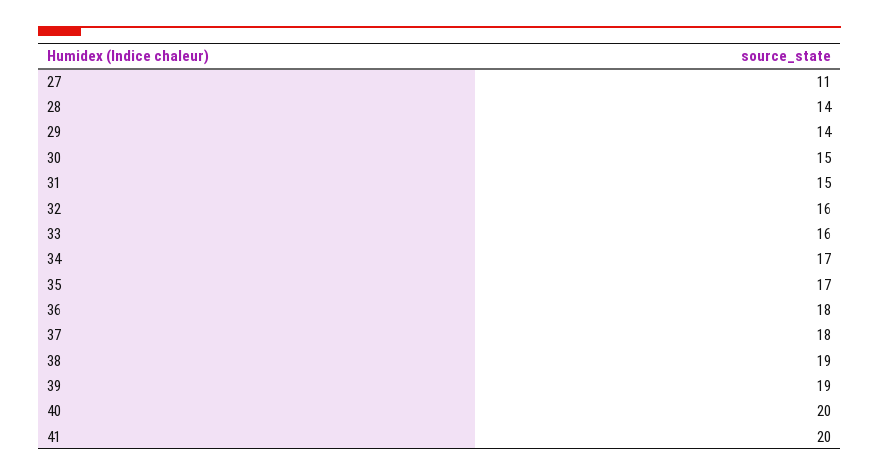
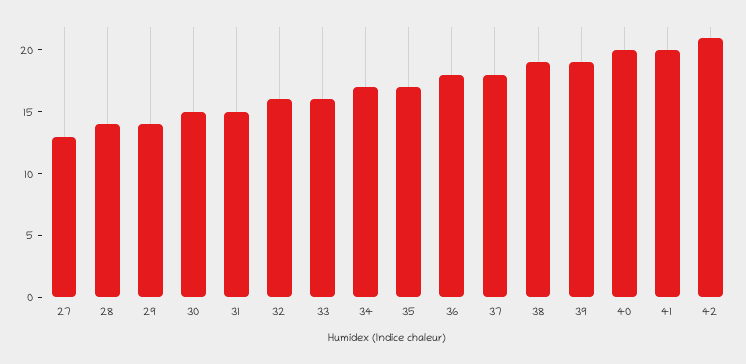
  {
-   "27": 11,
+   "27": 13,
    "28": 14,
    "29": 14,
    "30": 15,
    "31": 15,
    "32": 16,
    "33": 16,
    "34": 17,
    "35": 17,
    "36": 18,
    "37": 18,
    "38": 19,
    "39": 19,
    "40": 20,
-   "41": 20
+   "41": 20,
+   "42": 21
  }

